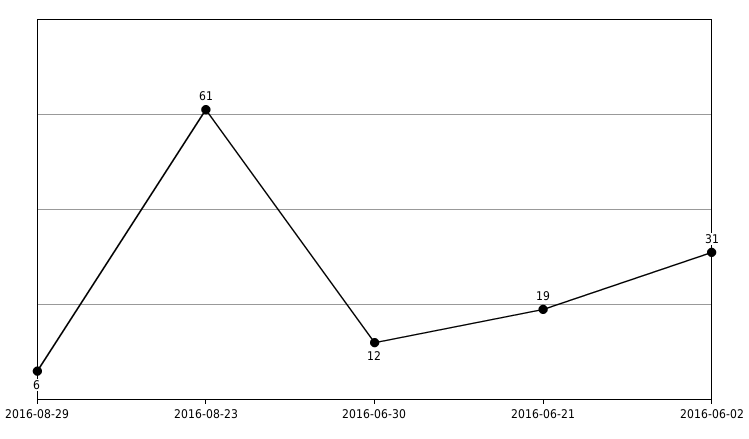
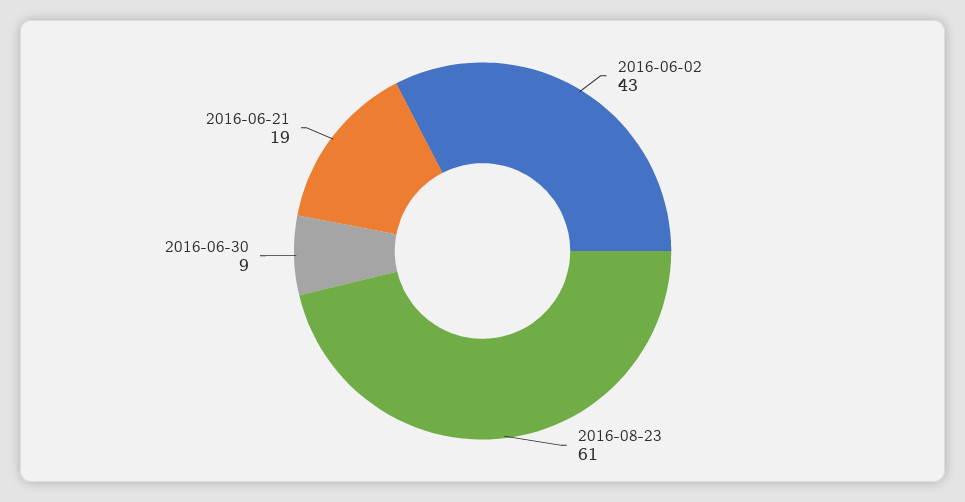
  {
-   "2016-08-29": 6,
    "2016-08-23": 61,
-   "2016-06-30": 12,
+   "2016-06-30": 9,
    "2016-06-21": 19,
-   "2016-06-02": 31
+   "2016-06-02": 43
  }

